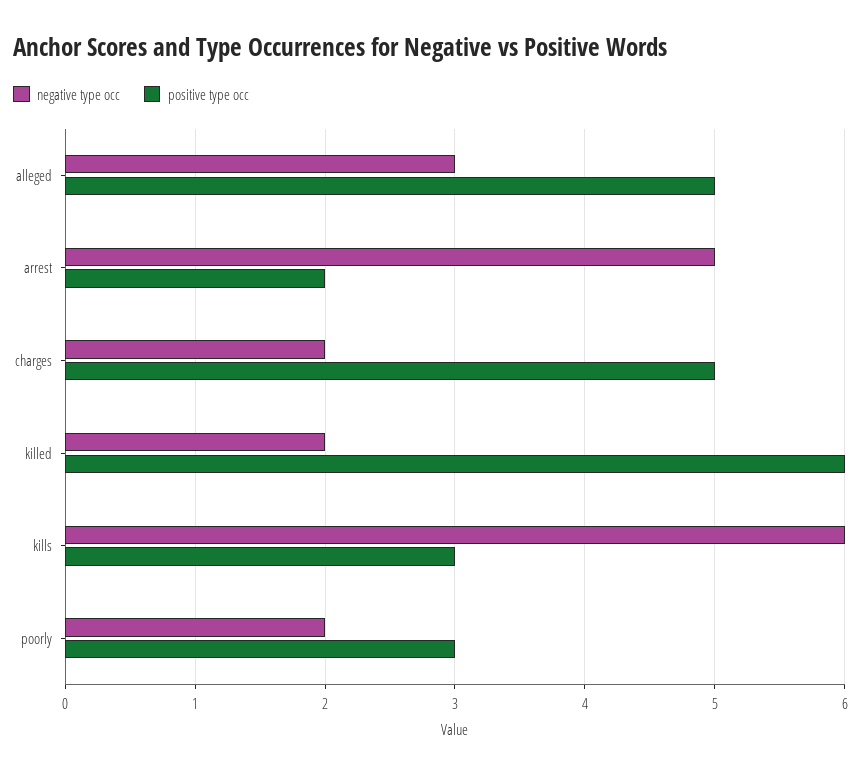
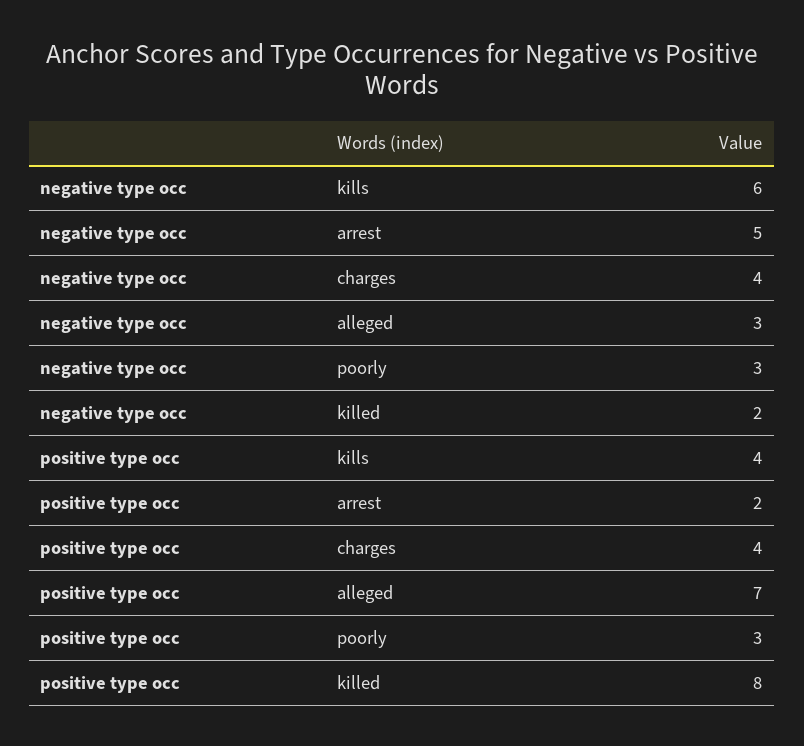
  {
    "negative type occ": {
      "alleged": 3,
      "arrest": 5,
-     "charges": 2,
+     "charges": 4,
      "killed": 2,
      "kills": 6,
-     "poorly": 2
+     "poorly": 3
    },
    "positive type occ": {
-     "alleged": 5,
+     "alleged": 7,
      "arrest": 2,
-     "charges": 5,
+     "charges": 4,
-     "killed": 6,
+     "killed": 8,
-     "kills": 3,
+     "kills": 4,
      "poorly": 3
    }
  }

